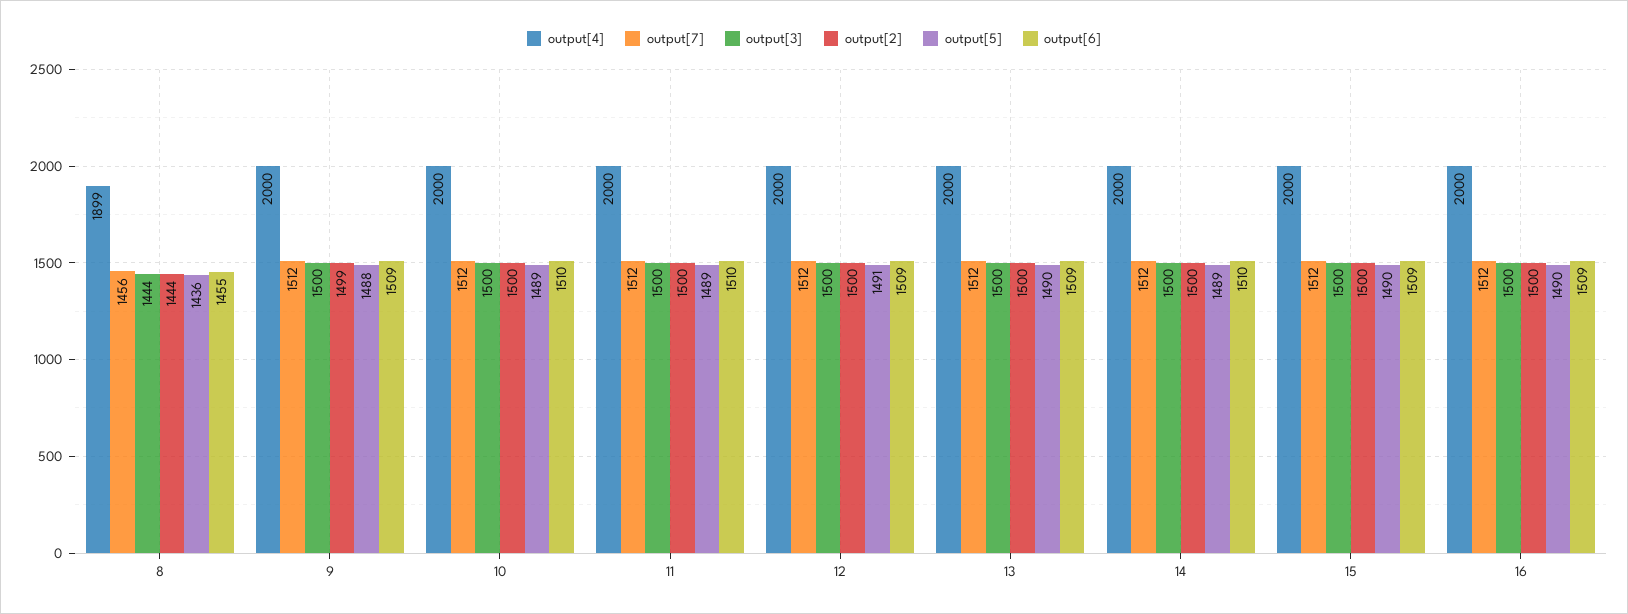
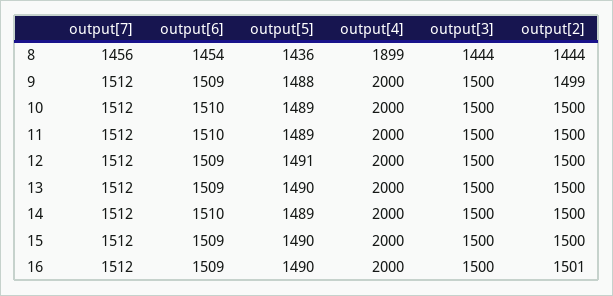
  {
    "output[4]": {
      "8": 1899,
      "9": 2000,
      "10": 2000,
      "11": 2000,
      "12": 2000,
      "13": 2000,
      "14": 2000,
      "15": 2000,
      "16": 2000
    },
    "output[7]": {
      "8": 1456,
      "9": 1512,
      "10": 1512,
      "11": 1512,
      "12": 1512,
      "13": 1512,
      "14": 1512,
      "15": 1512,
      "16": 1512
    },
    "output[3]": {
      "8": 1444,
      "9": 1500,
      "10": 1500,
      "11": 1500,
      "12": 1500,
      "13": 1500,
      "14": 1500,
      "15": 1500,
      "16": 1500
    },
    "output[2]": {
      "8": 1444,
      "9": 1499,
      "10": 1500,
      "11": 1500,
      "12": 1500,
      "13": 1500,
      "14": 1500,
      "15": 1500,
-     "16": 1500
+     "16": 1501
    },
    "output[5]": {
      "8": 1436,
      "9": 1488,
      "10": 1489,
      "11": 1489,
      "12": 1491,
      "13": 1490,
      "14": 1489,
      "15": 1490,
      "16": 1490
    },
    "output[6]": {
-     "8": 1455,
+     "8": 1454,
      "9": 1509,
      "10": 1510,
      "11": 1510,
      "12": 1509,
      "13": 1509,
      "14": 1510,
      "15": 1509,
      "16": 1509
    }
  }

